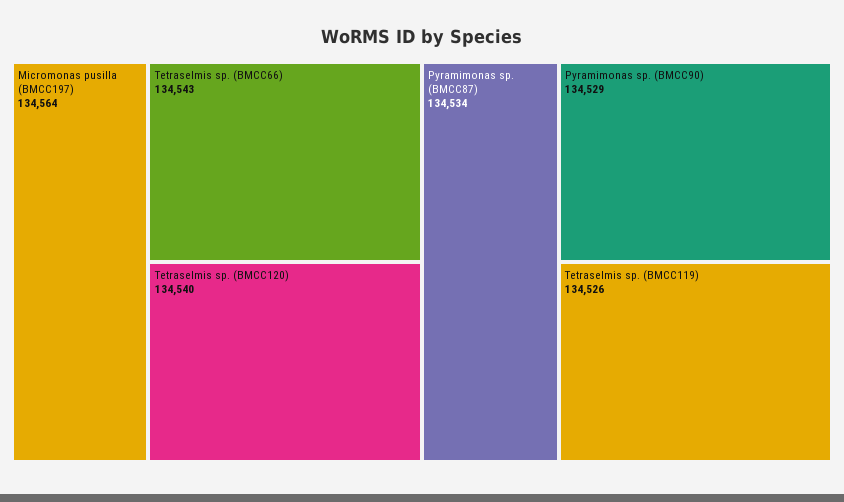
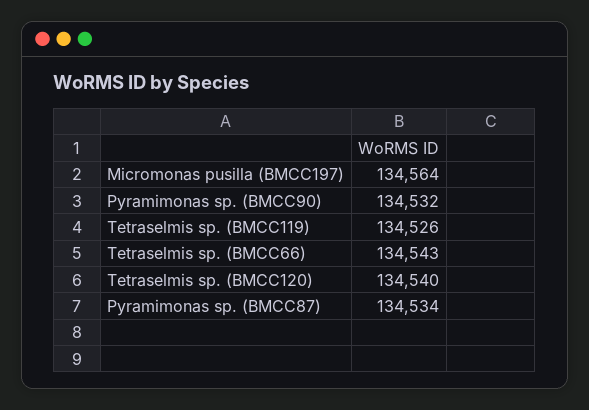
  {
    "Micromonas pusilla (BMCC197)": 134564,
    "Tetraselmis sp. (BMCC66)": 134543,
    "Tetraselmis sp. (BMCC120)": 134540,
    "Pyramimonas sp. (BMCC87)": 134534,
-   "Pyramimonas sp. (BMCC90)": 134529,
+   "Pyramimonas sp. (BMCC90)": 134532,
    "Tetraselmis sp. (BMCC119)": 134526
  }

